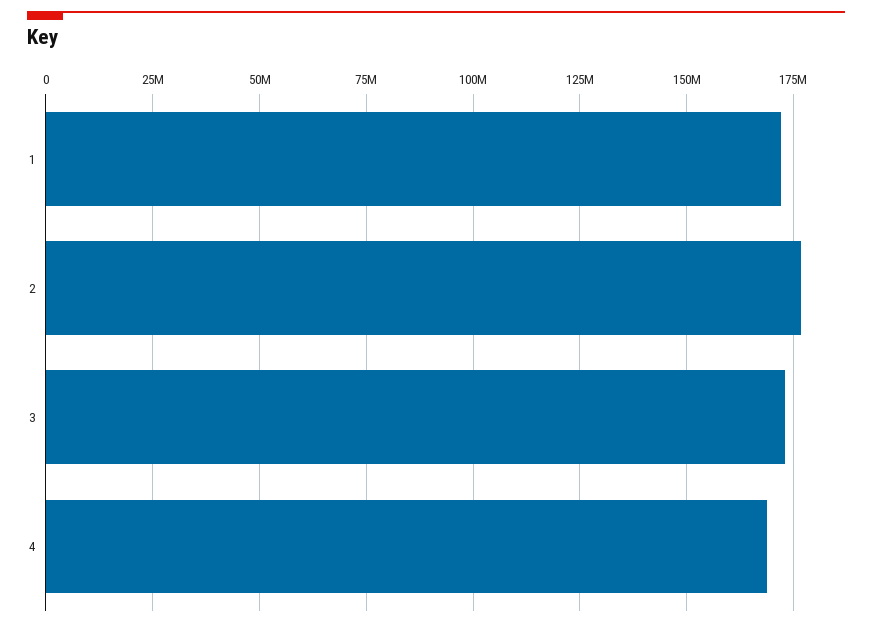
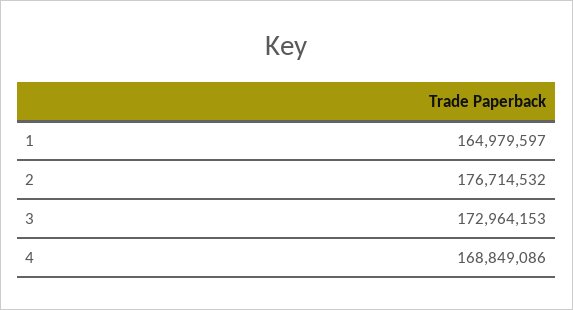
  {
-   "1": 172500000,
+   "1": 164979597,
    "2": 176714532,
    "3": 172964153,
    "4": 168849086
  }

